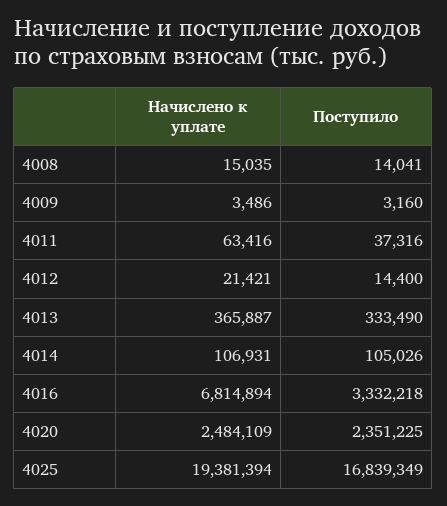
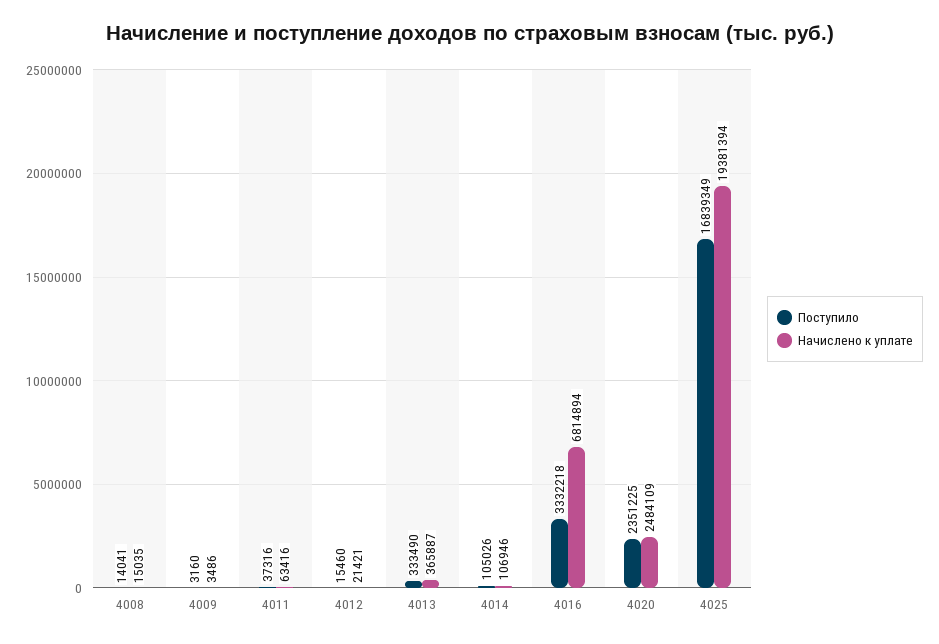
  {
    "Начислено к уплате": {
      "4008": 15035,
      "4009": 3486,
      "4011": 63416,
      "4012": 21421,
      "4013": 365887,
-     "4014": 106931,
+     "4014": 106946,
      "4016": 6814894,
      "4020": 2484109,
      "4025": 19381394
    },
    "Поступило": {
      "4008": 14041,
      "4009": 3160,
      "4011": 37316,
-     "4012": 14400,
+     "4012": 15460,
      "4013": 333490,
      "4014": 105026,
      "4016": 3332218,
      "4020": 2351225,
      "4025": 16839349
    }
  }

